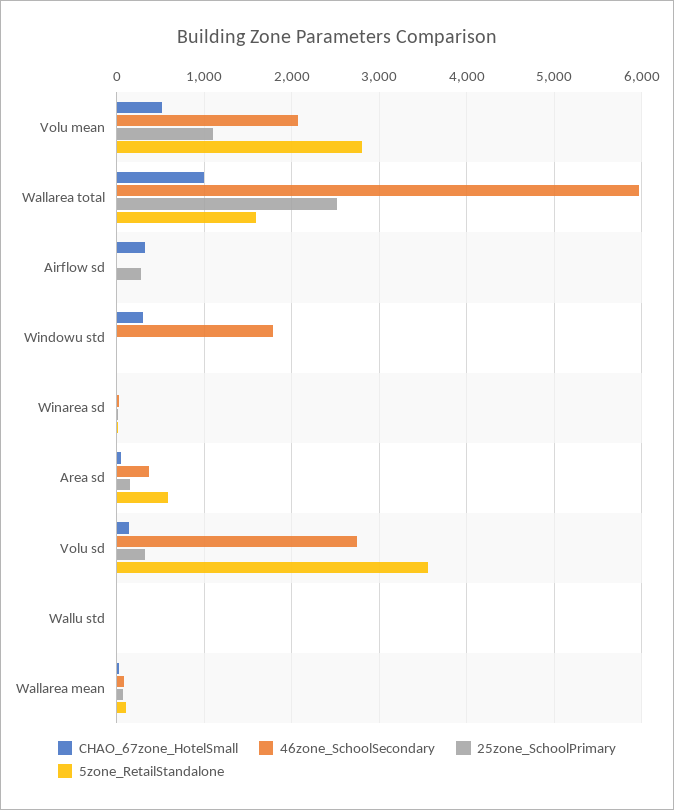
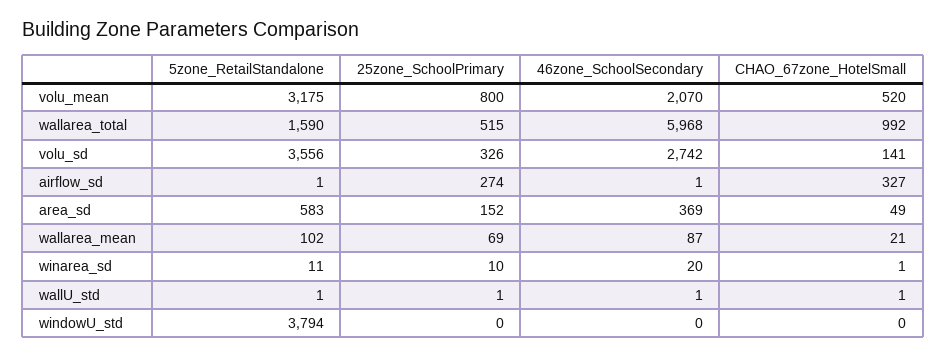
  {
    "CHAO_67zone_HotelSmall": {
      "Volu mean": 520,
      "Wallarea total": 992,
      "Airflow sd": 327,
-     "Windowu std": 300,
+     "Windowu std": 0,
      "Winarea sd": 1,
      "Area sd": 49,
      "Volu sd": 141,
      "Wallu std": 1,
      "Wallarea mean": 21
    },
    "46zone_SchoolSecondary": {
      "Volu mean": 2070,
      "Wallarea total": 5968,
      "Airflow sd": 1,
-     "Windowu std": 1800,
+     "Windowu std": 0,
      "Winarea sd": 20,
      "Area sd": 369,
      "Volu sd": 2742,
      "Wallu std": 1,
      "Wallarea mean": 87
    },
    "25zone_SchoolPrimary": {
-     "Volu mean": 1100,
+     "Volu mean": 800,
-     "Wallarea total": 2500,
+     "Wallarea total": 515,
      "Airflow sd": 274,
      "Windowu std": 0,
      "Winarea sd": 10,
      "Area sd": 152,
      "Volu sd": 326,
      "Wallu std": 1,
      "Wallarea mean": 69
    },
    "5zone_RetailStandalone": {
-     "Volu mean": 2800,
+     "Volu mean": 3175,
      "Wallarea total": 1590,
      "Airflow sd": 1,
-     "Windowu std": 0,
+     "Windowu std": 3794,
      "Winarea sd": 11,
      "Area sd": 583,
      "Volu sd": 3556,
      "Wallu std": 1,
      "Wallarea mean": 102
    }
  }

